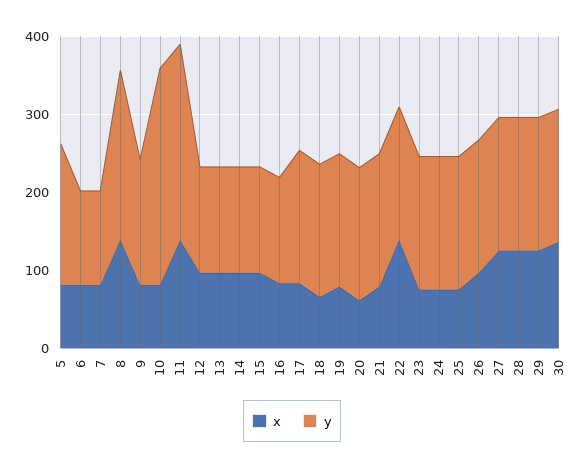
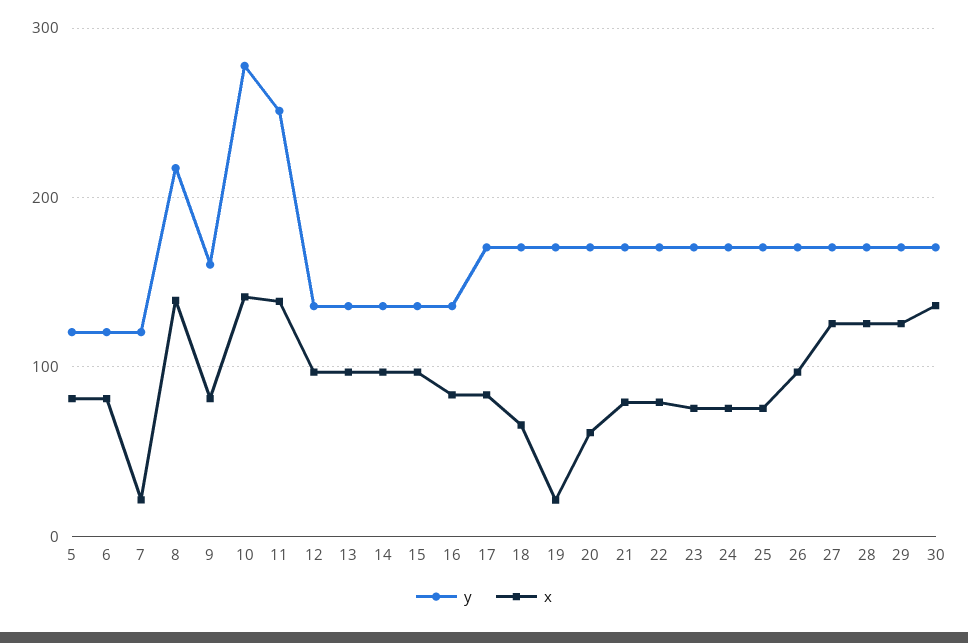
  {
    "x": {
      "5": 80,
      "6": 80,
-     "7": 80,
+     "7": 20,
      "8": 140,
      "9": 80,
-     "10": 80,
+     "10": 140,
      "11": 140,
      "12": 100,
      "13": 100,
      "14": 100,
      "15": 100,
      "16": 80,
      "17": 80,
      "18": 70,
-     "19": 80,
+     "19": 20,
      "20": 60,
      "21": 80,
-     "22": 140,
+     "22": 80,
      "23": 80,
      "24": 80,
      "25": 80,
      "26": 100,
      "27": 130,
      "28": 130,
      "29": 130,
      "30": 140
    },
    "y": {
-     "5": 180,
+     "5": 120,
      "6": 120,
      "7": 120,
      "8": 220,
      "9": 160,
      "10": 280,
      "11": 250,
      "12": 140,
      "13": 140,
      "14": 140,
      "15": 140,
      "16": 140,
      "17": 170,
      "18": 170,
      "19": 170,
      "20": 170,
      "21": 170,
      "22": 170,
      "23": 170,
      "24": 170,
      "25": 170,
      "26": 170,
      "27": 170,
      "28": 170,
      "29": 170,
      "30": 170
    }
  }

